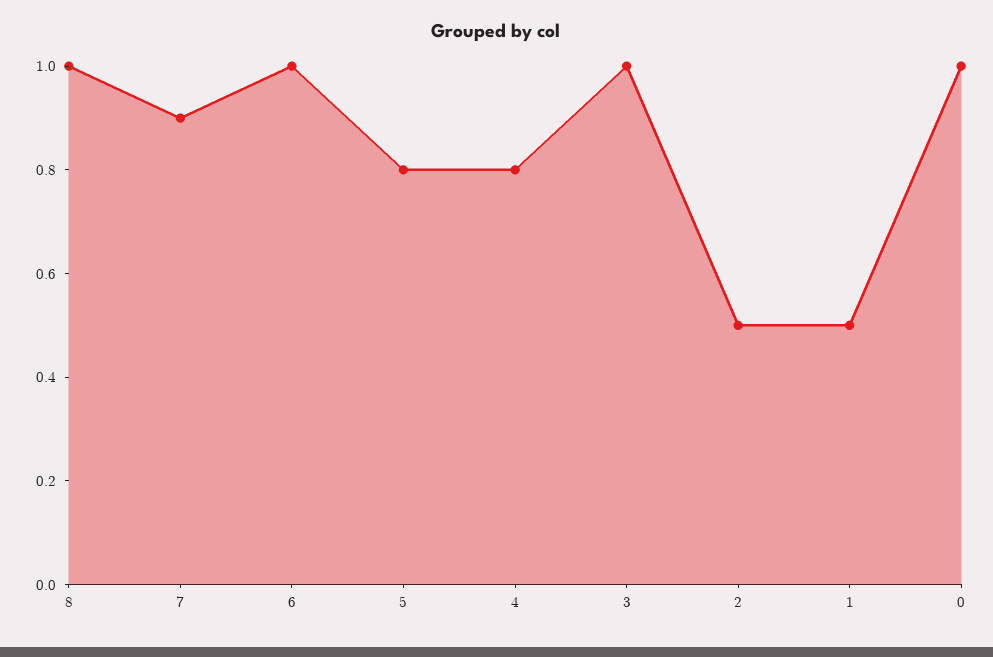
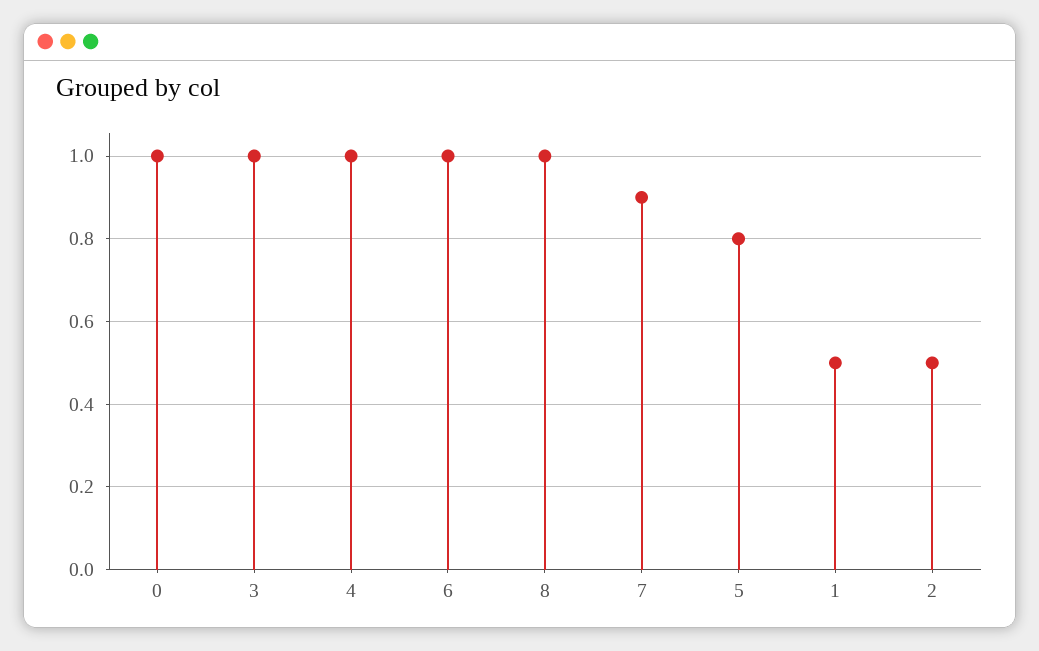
  {
    "8": 1,
    "7": 0.9,
    "6": 1,
    "5": 0.8,
-   "4": 0.8,
+   "4": 1,
    "3": 1,
    "2": 0.5,
    "1": 0.5,
    "0": 1
  }

